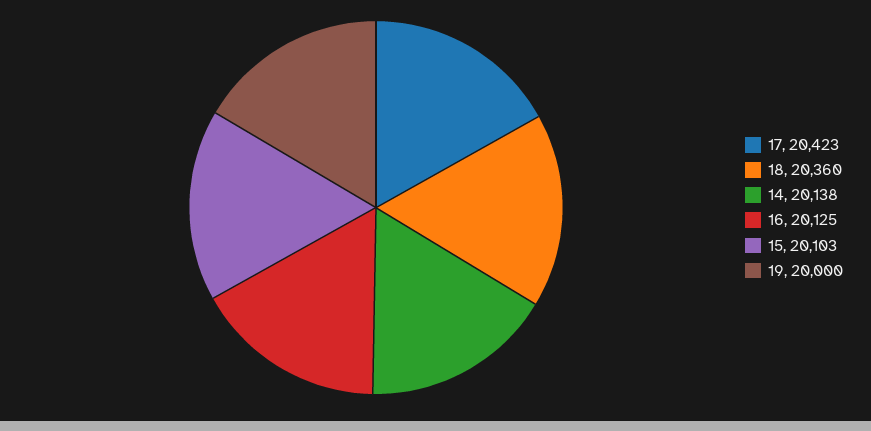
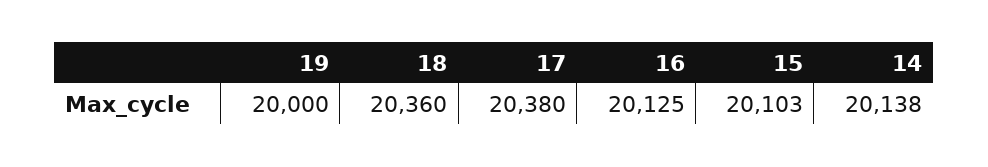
  {
-   "17": 20423,
+   "17": 20380,
    "18": 20360,
    "14": 20138,
    "16": 20125,
    "15": 20103,
    "19": 20000
  }

